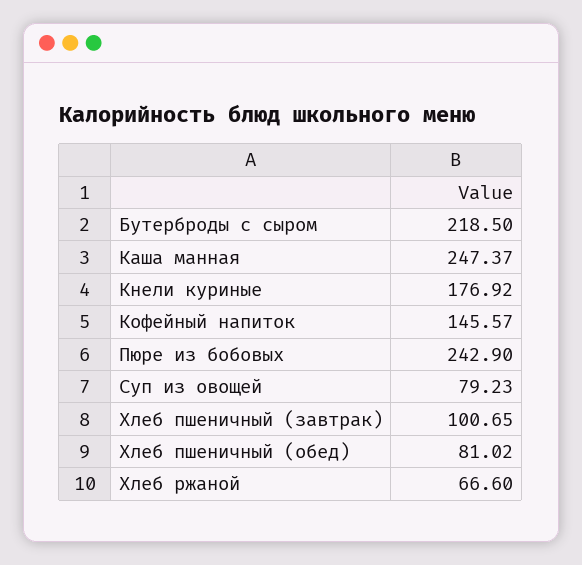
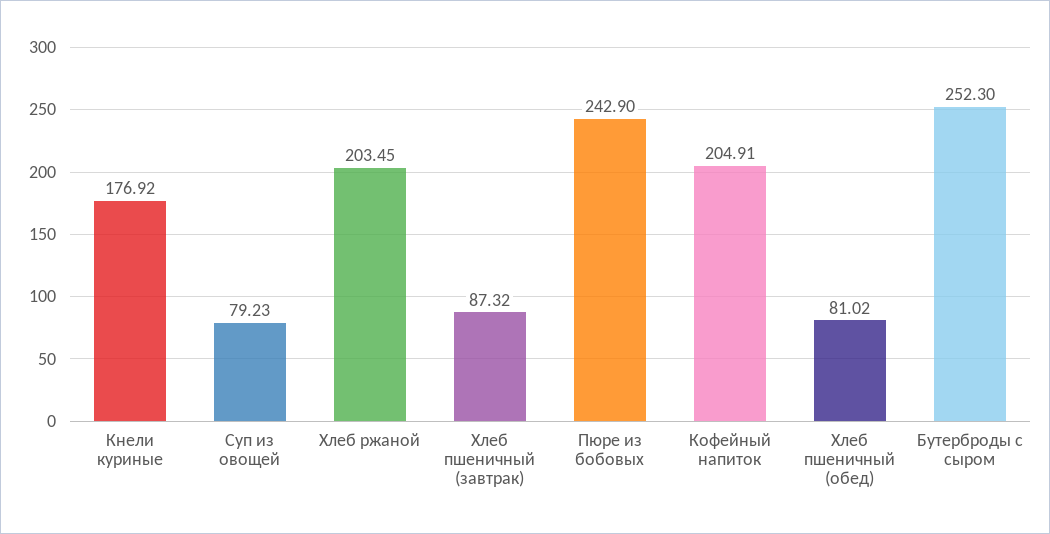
  {
-   "Бутерброды с сыром": 218.5,
+   "Бутерброды с сыром": 252.3,
-   "Каша манная": 247.37,
    "Кнели куриные": 176.92,
-   "Кофейный напиток": 145.57,
+   "Кофейный напиток": 204.91,
    "Пюре из бобовых": 242.9,
    "Суп из овощей": 79.23,
-   "Хлеб пшеничный (завтрак)": 100.65,
+   "Хлеб пшеничный (завтрак)": 87.32,
    "Хлеб пшеничный (обед)": 81.02,
-   "Хлеб ржаной": 66.6
+   "Хлеб ржаной": 203.45
  }

